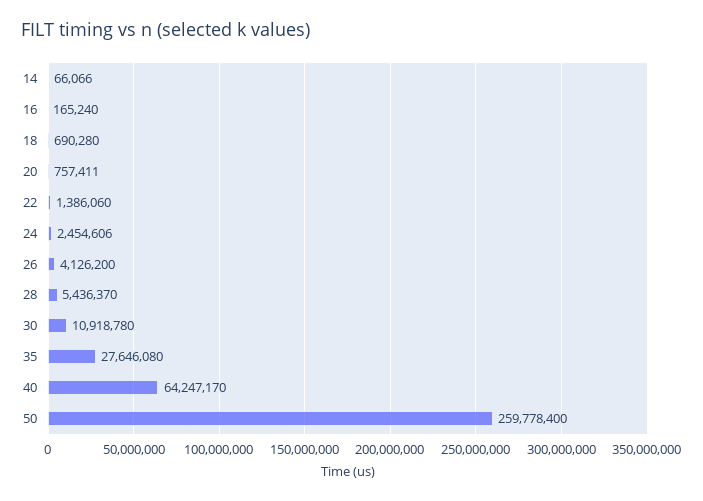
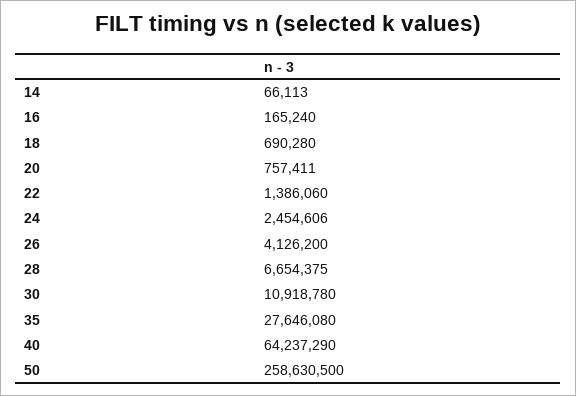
  {
-   "14": 66066,
+   "14": 66113,
    "16": 165240,
    "18": 690280,
    "20": 757411,
    "22": 1386060,
    "24": 2454606,
    "26": 4126200,
-   "28": 5436370,
+   "28": 6654375,
    "30": 10918780,
    "35": 27646080,
-   "40": 64247170,
+   "40": 64237290,
-   "50": 259778400
+   "50": 258630500
  }

